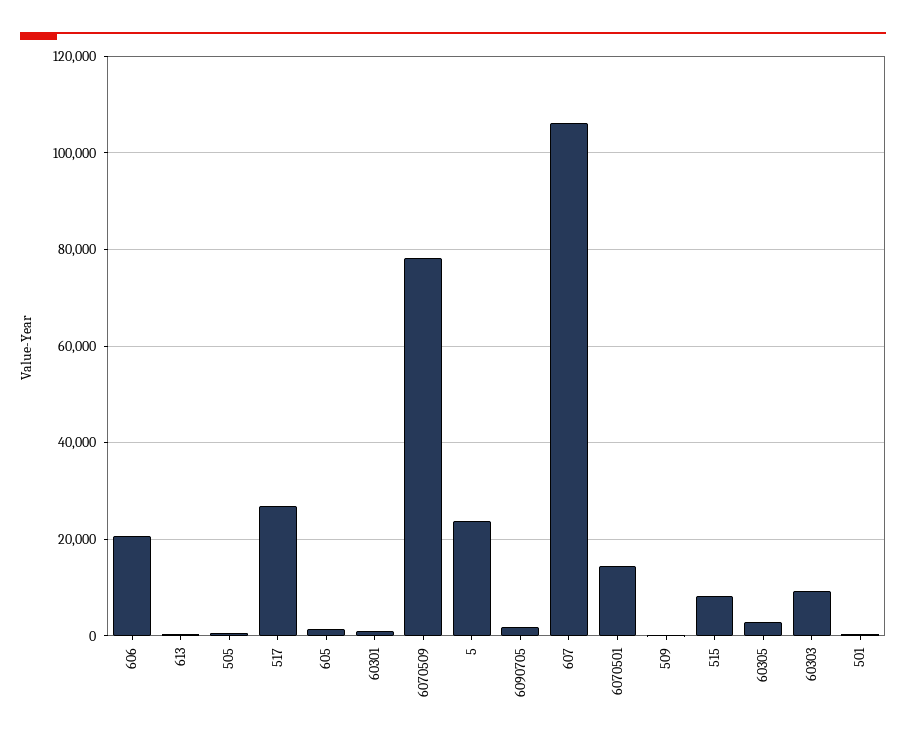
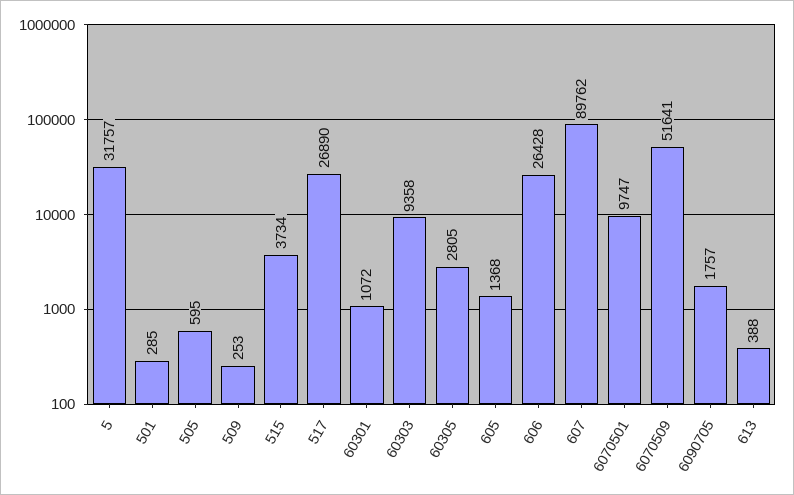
  {
-   "606": 20000,
+   "606": 26428,
    "613": 388,
    "505": 595,
    "517": 26890,
    "605": 1368,
    "60301": 1072,
-   "6070509": 78000,
+   "6070509": 51641,
-   "5": 24000,
+   "5": 31757,
    "6090705": 1757,
-   "607": 106000,
+   "607": 89762,
-   "6070501": 14000,
+   "6070501": 9747,
    "509": 253,
-   "515": 8000,
+   "515": 3734,
    "60305": 2805,
    "60303": 9358,
    "501": 285
  }

